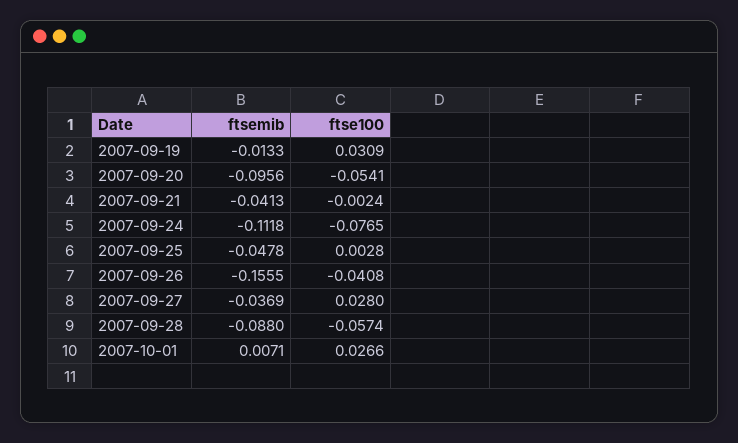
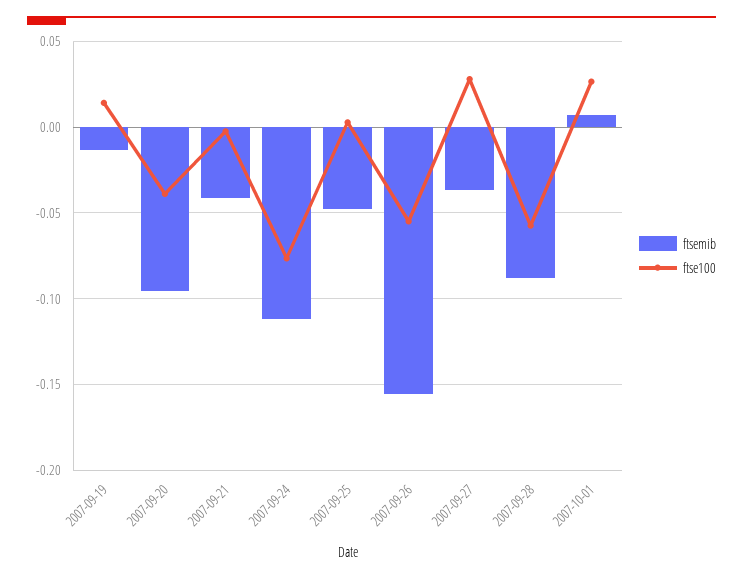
  {
    "ftsemib": {
      "2007-09-19": -0.0133,
      "2007-09-20": -0.0956,
      "2007-09-21": -0.0413,
      "2007-09-24": -0.1118,
      "2007-09-25": -0.0478,
      "2007-09-26": -0.1555,
      "2007-09-27": -0.0369,
      "2007-09-28": -0.088,
      "2007-10-01": 0.0071
    },
    "ftse100": {
-     "2007-09-19": 0.0309,
+     "2007-09-19": 0.015,
-     "2007-09-20": -0.0541,
+     "2007-09-20": -0.04,
      "2007-09-21": -0.0024,
      "2007-09-24": -0.0765,
      "2007-09-25": 0.0028,
-     "2007-09-26": -0.0408,
+     "2007-09-26": -0.055,
      "2007-09-27": 0.028,
      "2007-09-28": -0.0574,
      "2007-10-01": 0.0266
    }
  }

